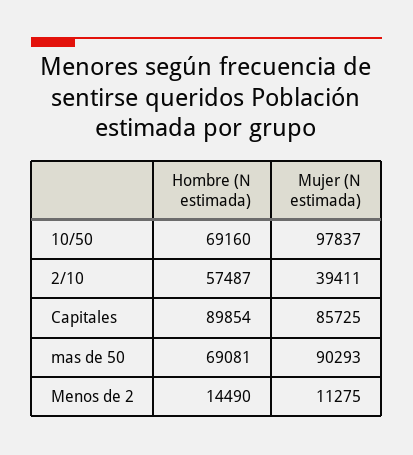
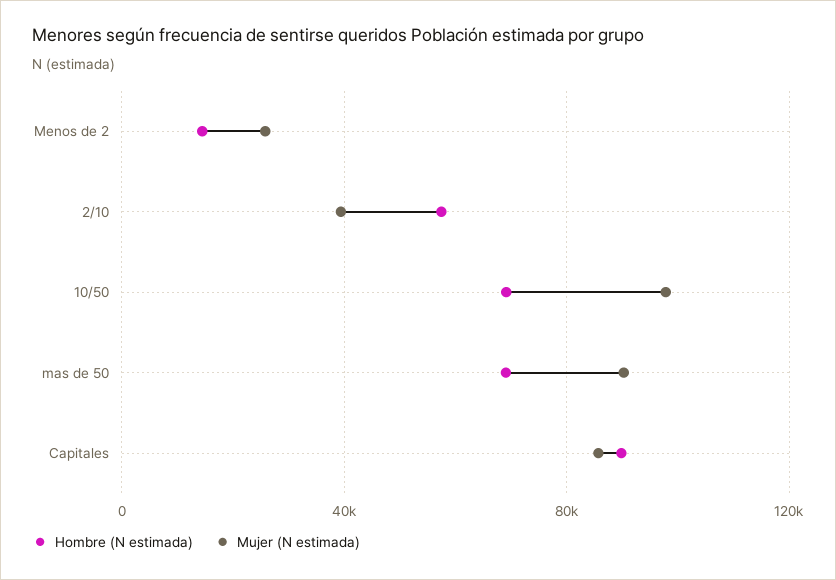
  {
    "Hombre (N estimada)": {
      "10/50": 69160,
      "2/10": 57487,
      "Capitales": 89854,
      "mas de 50": 69081,
      "Menos de 2": 14490
    },
    "Mujer (N estimada)": {
      "10/50": 97837,
      "2/10": 39411,
      "Capitales": 85725,
      "mas de 50": 90293,
-     "Menos de 2": 11275
+     "Menos de 2": 25000
    }
  }

